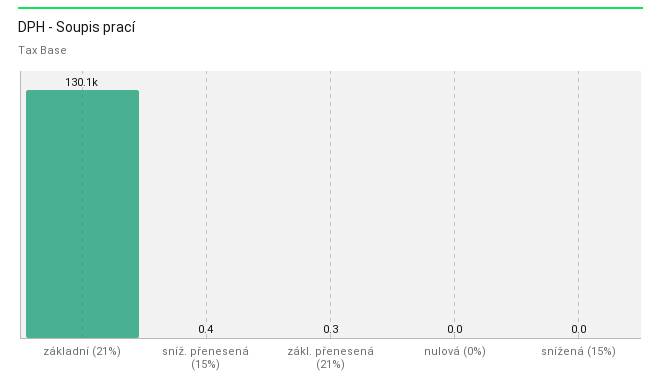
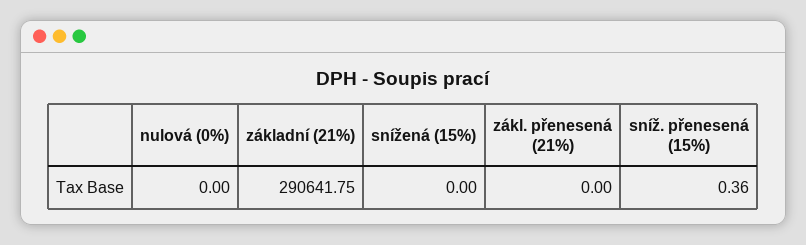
  {
-   "základní (21%)": 130100,
+   "základní (21%)": 290641.75,
    "sníž. přenesená (15%)": 0.36,
-   "zákl. přenesená (21%)": 0.3,
+   "zákl. přenesená (21%)": 0,
    "nulová (0%)": 0,
    "snížená (15%)": 0
  }

